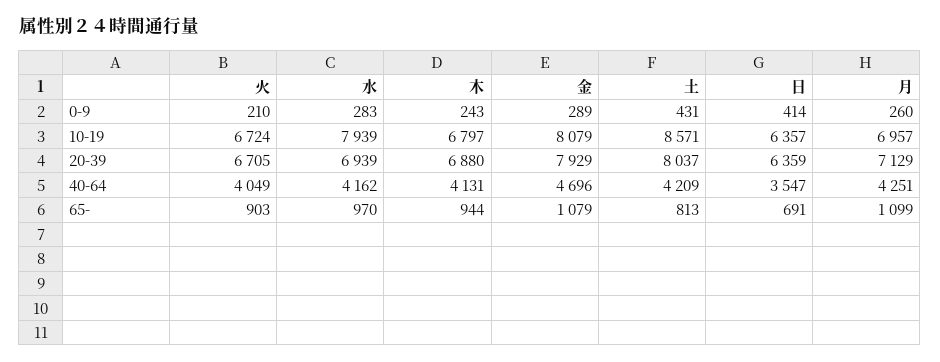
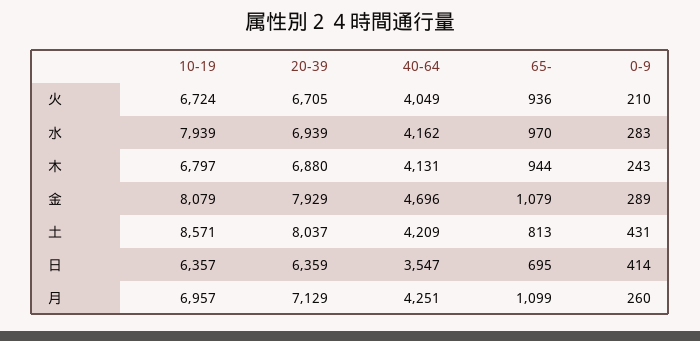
  {
    "火": {
      "0-9": 210,
      "10-19": 6724,
      "20-39": 6705,
      "40-64": 4049,
-     "65-": 903
+     "65-": 936
    },
    "水": {
      "0-9": 283,
      "10-19": 7939,
      "20-39": 6939,
      "40-64": 4162,
      "65-": 970
    },
    "木": {
      "0-9": 243,
      "10-19": 6797,
      "20-39": 6880,
      "40-64": 4131,
      "65-": 944
    },
    "金": {
      "0-9": 289,
      "10-19": 8079,
      "20-39": 7929,
      "40-64": 4696,
      "65-": 1079
    },
    "土": {
      "0-9": 431,
      "10-19": 8571,
      "20-39": 8037,
      "40-64": 4209,
      "65-": 813
    },
    "日": {
      "0-9": 414,
      "10-19": 6357,
      "20-39": 6359,
      "40-64": 3547,
-     "65-": 691
+     "65-": 695
    },
    "月": {
      "0-9": 260,
      "10-19": 6957,
      "20-39": 7129,
      "40-64": 4251,
      "65-": 1099
    }
  }

